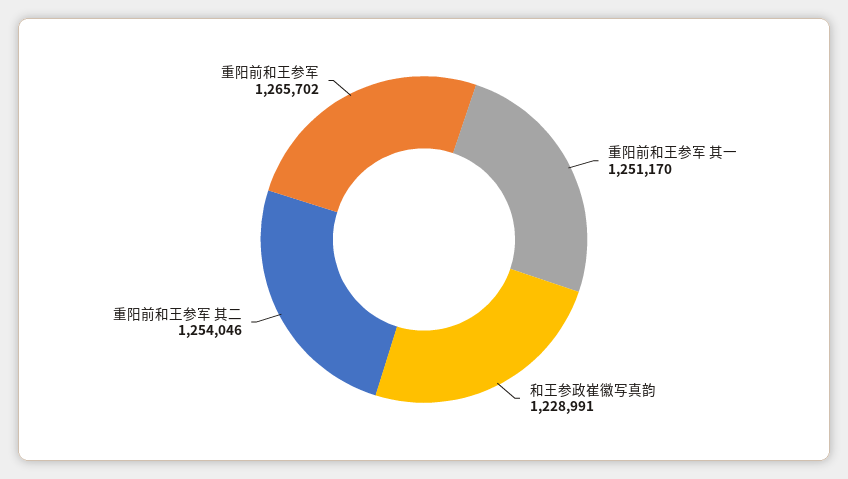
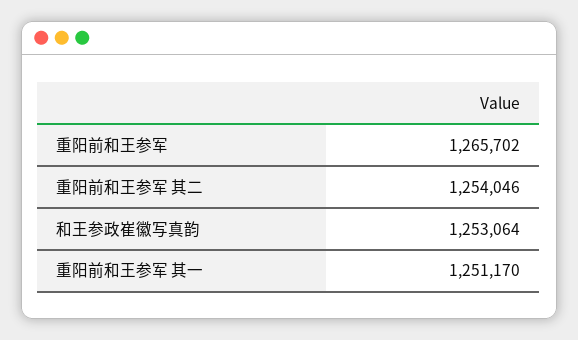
  {
    "重阳前和王参军 其一": 1251170,
-   "和王参政崔徽写真韵": 1228991,
+   "和王参政崔徽写真韵": 1253064,
    "重阳前和王参军 其二": 1254046,
    "重阳前和王参军": 1265702
  }

